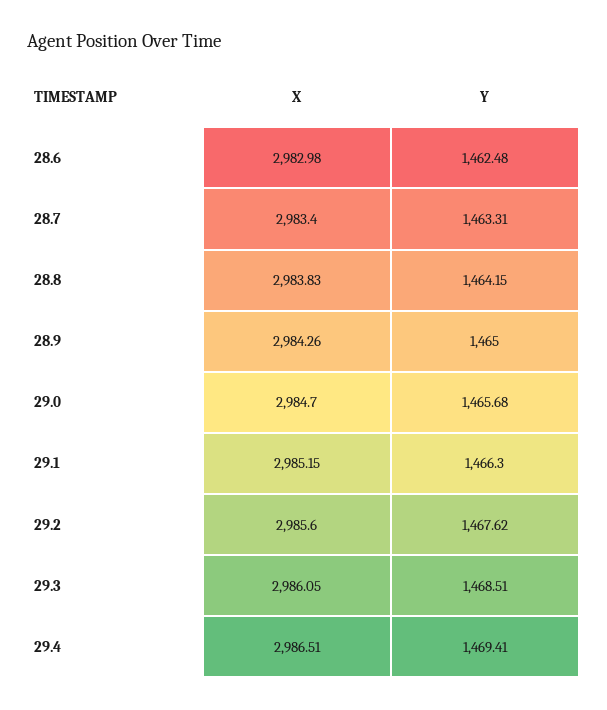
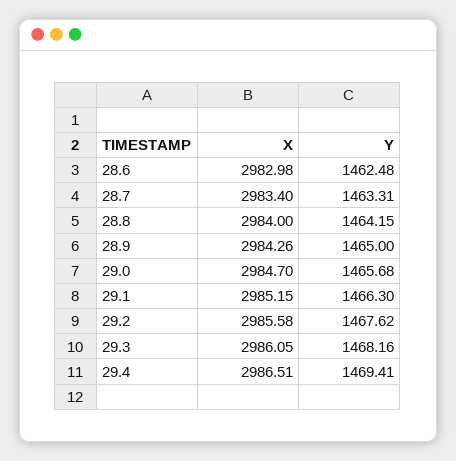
  {
    "X": {
      "28.6": 2982.98,
      "28.7": 2983.4,
-     "28.8": 2983.83,
+     "28.8": 2984,
      "28.9": 2984.26,
      "29.0": 2984.7,
      "29.1": 2985.15,
-     "29.2": 2985.6,
+     "29.2": 2985.58,
      "29.3": 2986.05,
      "29.4": 2986.51
    },
    "Y": {
      "28.6": 1462.48,
      "28.7": 1463.31,
      "28.8": 1464.15,
      "28.9": 1465,
      "29.0": 1465.68,
      "29.1": 1466.3,
      "29.2": 1467.62,
-     "29.3": 1468.51,
+     "29.3": 1468.16,
      "29.4": 1469.41
    }
  }

